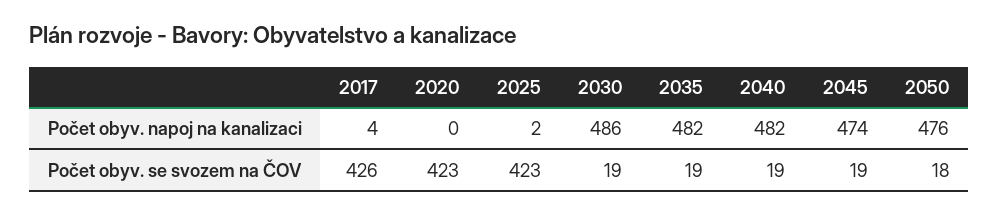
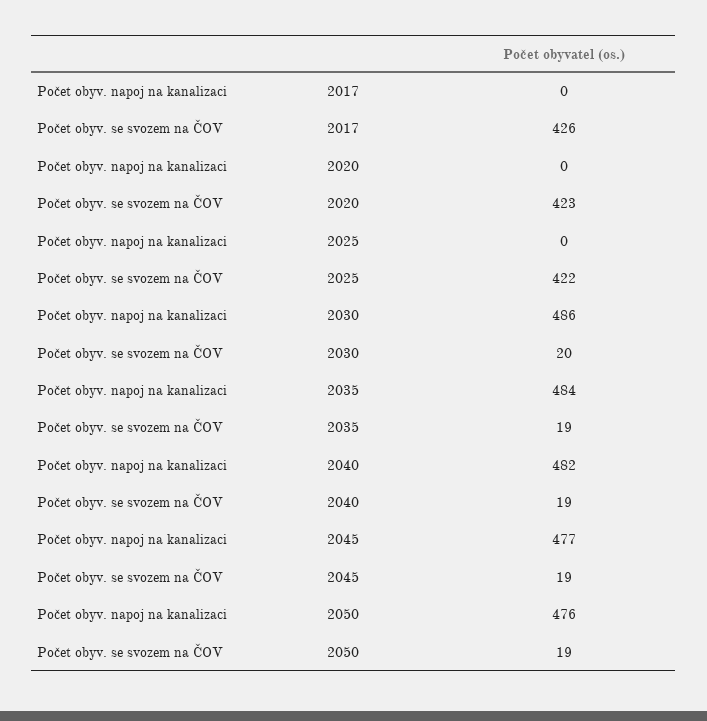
  {
    "2017": {
-     "Počet obyv. napoj na kanalizaci": 4,
+     "Počet obyv. napoj na kanalizaci": 0,
      "Počet obyv. se svozem na ČOV": 426
    },
    "2020": {
      "Počet obyv. napoj na kanalizaci": 0,
      "Počet obyv. se svozem na ČOV": 423
    },
    "2025": {
-     "Počet obyv. napoj na kanalizaci": 2,
+     "Počet obyv. napoj na kanalizaci": 0,
-     "Počet obyv. se svozem na ČOV": 423
+     "Počet obyv. se svozem na ČOV": 422
    },
    "2030": {
      "Počet obyv. napoj na kanalizaci": 486,
-     "Počet obyv. se svozem na ČOV": 19
+     "Počet obyv. se svozem na ČOV": 20
    },
    "2035": {
-     "Počet obyv. napoj na kanalizaci": 482,
+     "Počet obyv. napoj na kanalizaci": 484,
      "Počet obyv. se svozem na ČOV": 19
    },
    "2040": {
      "Počet obyv. napoj na kanalizaci": 482,
      "Počet obyv. se svozem na ČOV": 19
    },
    "2045": {
-     "Počet obyv. napoj na kanalizaci": 474,
+     "Počet obyv. napoj na kanalizaci": 477,
      "Počet obyv. se svozem na ČOV": 19
    },
    "2050": {
      "Počet obyv. napoj na kanalizaci": 476,
-     "Počet obyv. se svozem na ČOV": 18
+     "Počet obyv. se svozem na ČOV": 19
    }
  }

